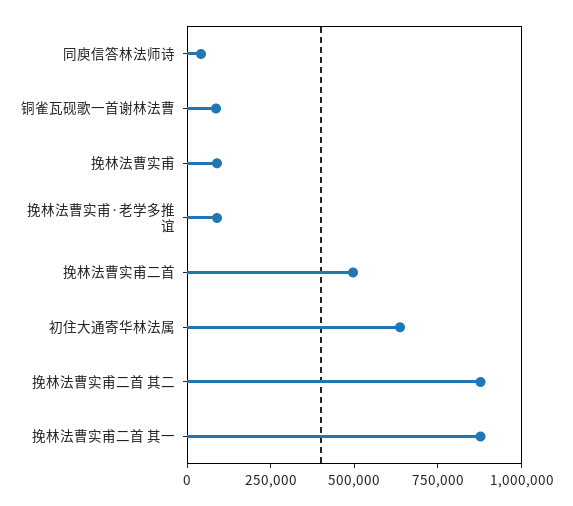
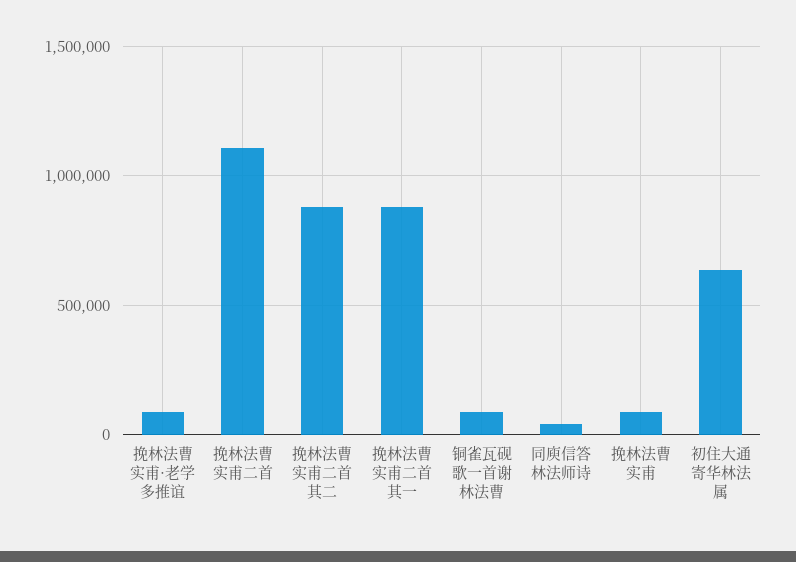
  {
    "同庾信答林法师诗": 50000,
    "铜雀瓦砚歌一首谢林法曹": 100000,
    "挽林法曹实甫": 100000,
    "挽林法曹实甫·老学多推谊": 100000,
-   "挽林法曹实甫二首": 500000,
+   "挽林法曹实甫二首": 1100000,
    "初住大通寄华林法属": 650000,
    "挽林法曹实甫二首 其二": 900000,
    "挽林法曹实甫二首 其一": 900000
  }

